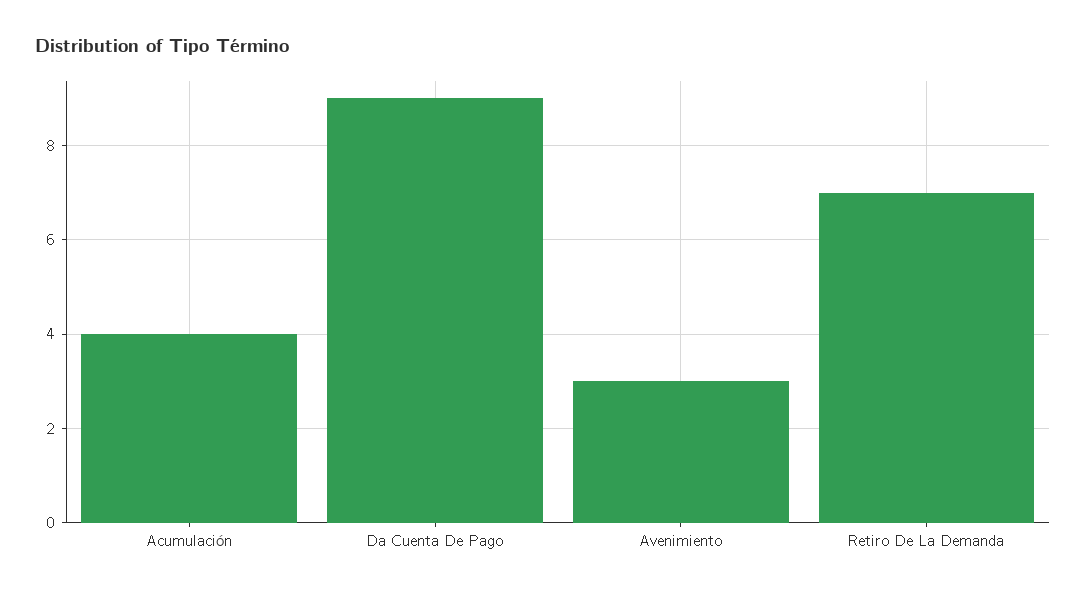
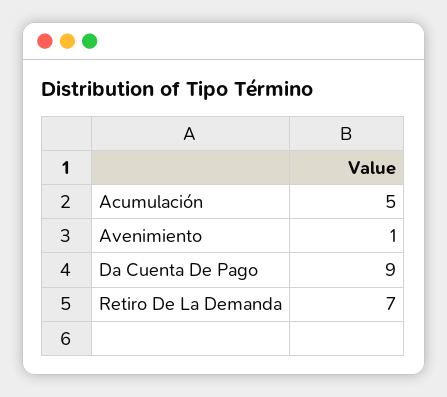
  {
-   "Acumulación": 4,
+   "Acumulación": 5,
    "Da Cuenta De Pago": 9,
-   "Avenimiento": 3,
+   "Avenimiento": 1,
    "Retiro De La Demanda": 7
  }

